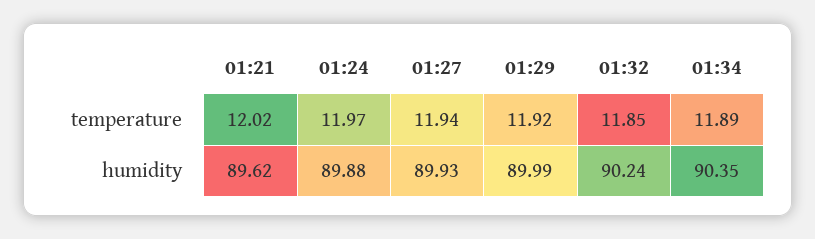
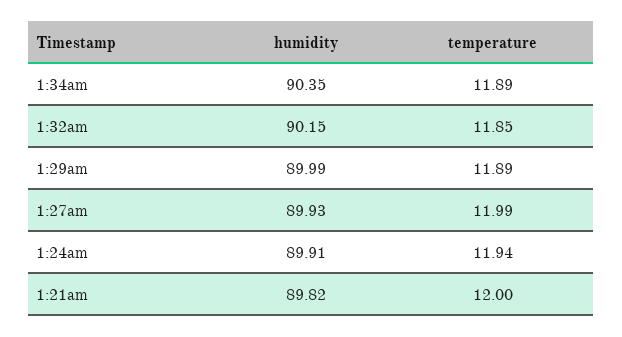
  {
    "01:21": {
-     "temperature": 12.02,
+     "temperature": 12,
-     "humidity": 89.62
+     "humidity": 89.82
    },
    "01:24": {
-     "temperature": 11.97,
+     "temperature": 11.94,
-     "humidity": 89.88
+     "humidity": 89.91
    },
    "01:27": {
-     "temperature": 11.94,
+     "temperature": 11.99,
      "humidity": 89.93
    },
    "01:29": {
-     "temperature": 11.92,
+     "temperature": 11.89,
      "humidity": 89.99
    },
    "01:32": {
      "temperature": 11.85,
-     "humidity": 90.24
+     "humidity": 90.15
    },
    "01:34": {
      "temperature": 11.89,
      "humidity": 90.35
    }
  }

